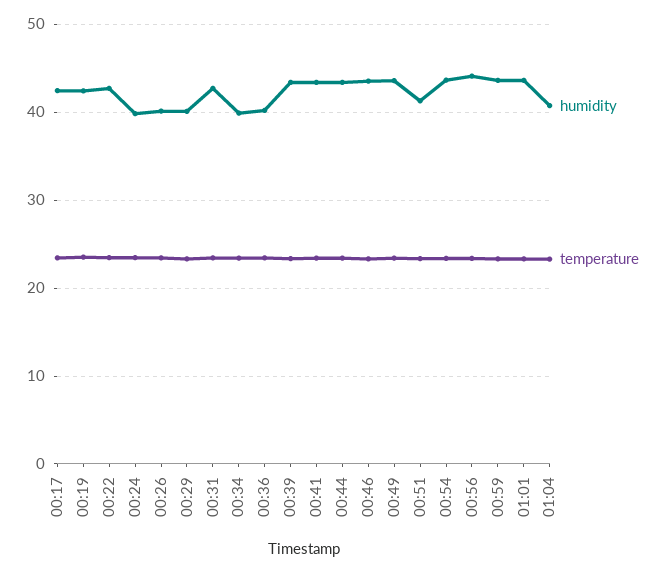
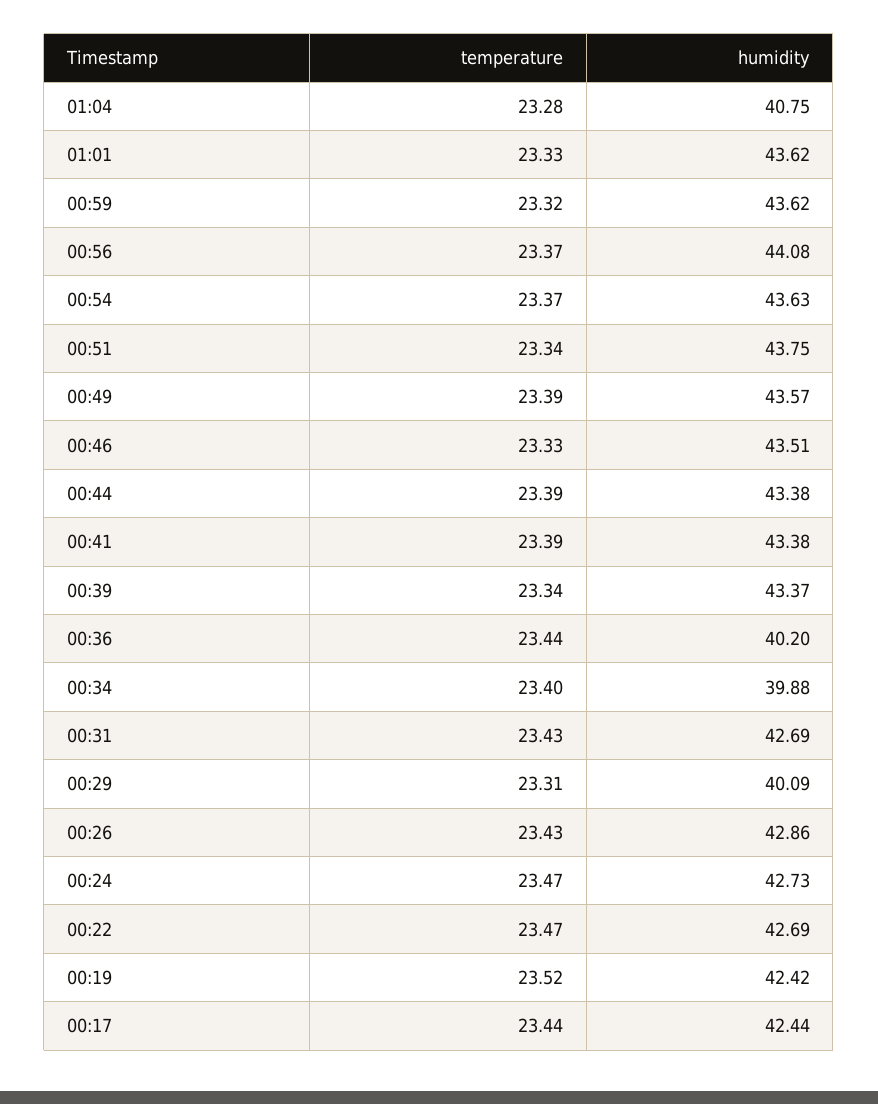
  {
    "humidity": {
      "00:17": 42.44,
      "00:19": 42.42,
      "00:22": 42.69,
-     "00:24": 40,
+     "00:24": 42.73,
-     "00:26": 40,
+     "00:26": 42.86,
      "00:29": 40.09,
      "00:31": 42.69,
      "00:34": 39.88,
      "00:36": 40.2,
      "00:39": 43.37,
      "00:41": 43.38,
      "00:44": 43.38,
      "00:46": 43.51,
      "00:49": 43.57,
-     "00:51": 41,
+     "00:51": 43.75,
      "00:54": 43.63,
      "00:56": 44.08,
      "00:59": 43.62,
      "01:01": 43.62,
      "01:04": 40.75
    },
    "temperature": {
      "00:17": 23.44,
      "00:19": 23.52,
      "00:22": 23.47,
      "00:24": 23.47,
      "00:26": 23.43,
      "00:29": 23.31,
      "00:31": 23.43,
      "00:34": 23.4,
      "00:36": 23.44,
      "00:39": 23.34,
      "00:41": 23.39,
      "00:44": 23.39,
      "00:46": 23.33,
      "00:49": 23.39,
      "00:51": 23.34,
      "00:54": 23.37,
      "00:56": 23.37,
      "00:59": 23.32,
      "01:01": 23.33,
      "01:04": 23.28
    }
  }

